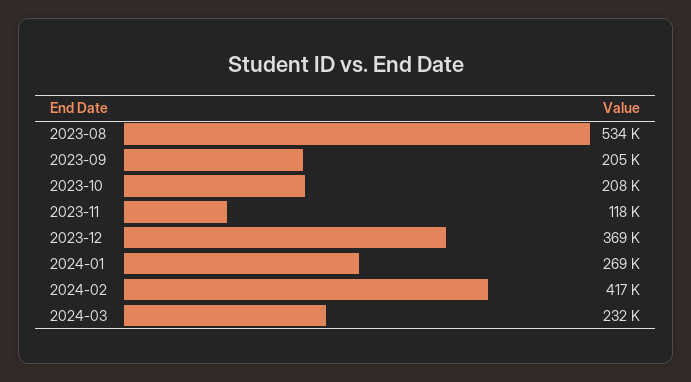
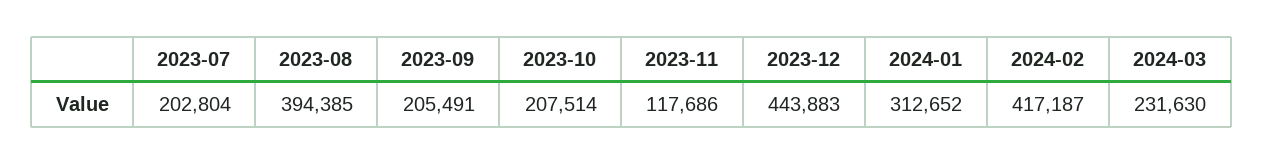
  {
-   "2023-08": 534000,
+   "2023-08": 394385,
    "2023-09": 205491,
    "2023-10": 207514,
    "2023-11": 117686,
-   "2023-12": 369000,
+   "2023-12": 443883,
-   "2024-01": 269000,
+   "2024-01": 312652,
    "2024-02": 417187,
-   "2024-03": 231630
+   "2024-03": 231630,
+   "2023-07": 202804
  }

